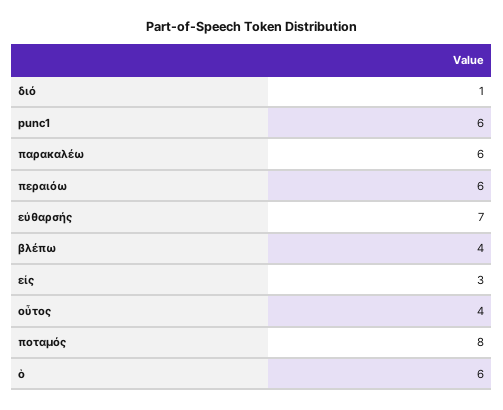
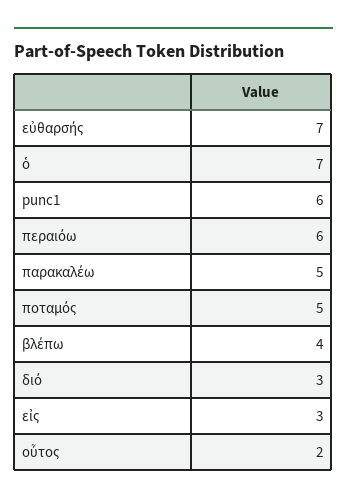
  {
-   "διό": 1,
+   "διό": 3,
    "punc1": 6,
-   "παρακαλέω": 6,
+   "παρακαλέω": 5,
    "περαιόω": 6,
    "εὐθαρσής": 7,
    "βλέπω": 4,
    "εἰς": 3,
-   "οὗτος": 4,
+   "οὗτος": 2,
-   "ποταμός": 8,
+   "ποταμός": 5,
-   "ὁ": 6
+   "ὁ": 7
  }

